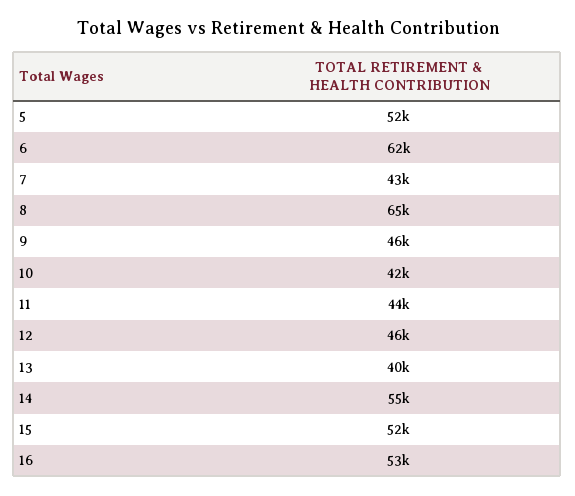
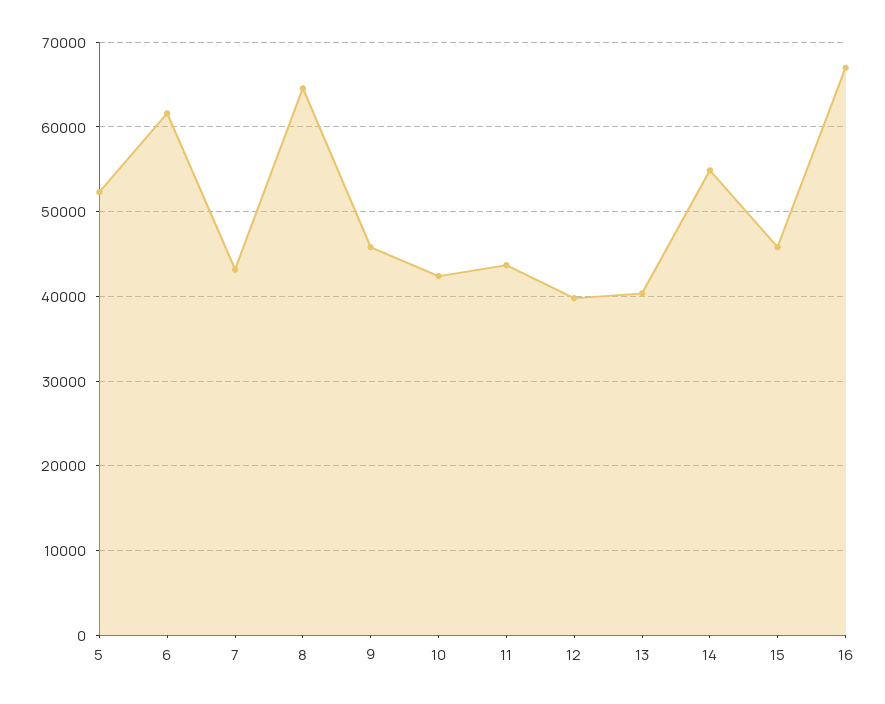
  {
    "5": 52000,
    "6": 62000,
    "7": 43000,
    "8": 65000,
    "9": 46000,
    "10": 42000,
    "11": 44000,
-   "12": 46000,
+   "12": 40000,
    "13": 40000,
    "14": 55000,
-   "15": 52000,
+   "15": 46000,
-   "16": 53000
+   "16": 67000
  }

